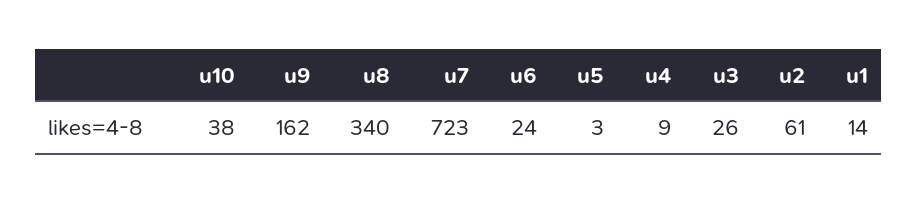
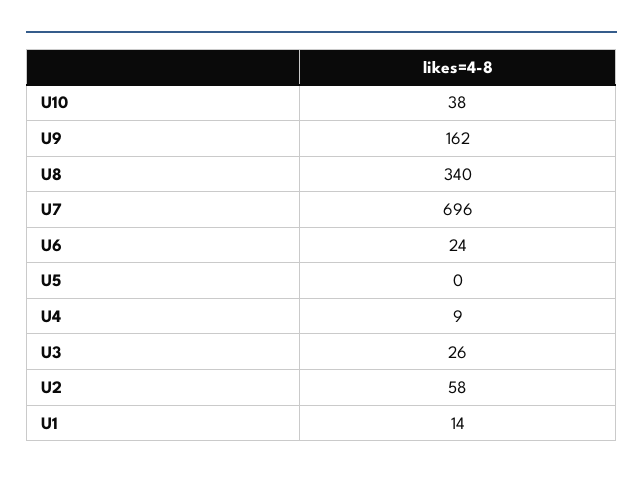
  {
    "u10": 38,
    "u9": 162,
    "u8": 340,
-   "u7": 723,
+   "u7": 696,
    "u6": 24,
-   "u5": 3,
+   "u5": 0,
    "u4": 9,
    "u3": 26,
-   "u2": 61,
+   "u2": 58,
    "u1": 14
  }

